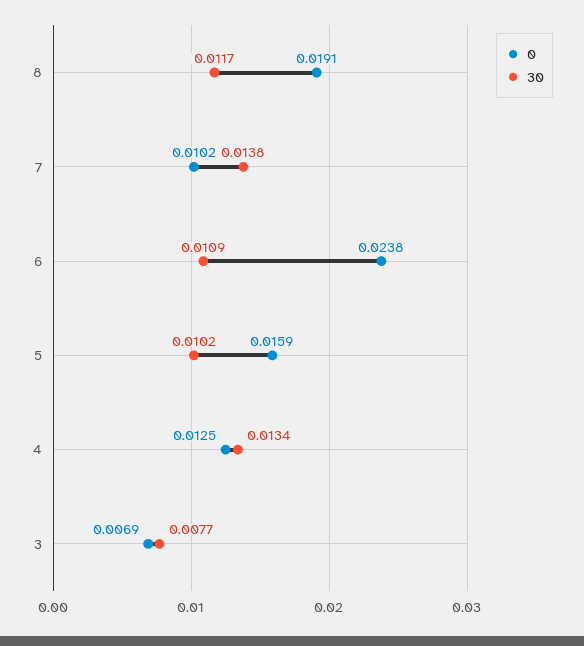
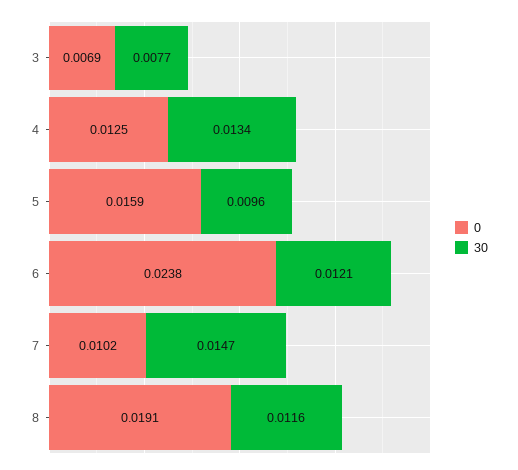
  {
    "0": {
      "8": 0.0191,
      "7": 0.0102,
      "6": 0.0238,
      "5": 0.0159,
      "4": 0.0125,
      "3": 0.0069
    },
    "30": {
-     "8": 0.0117,
+     "8": 0.0116,
-     "7": 0.0138,
+     "7": 0.0147,
-     "6": 0.0109,
+     "6": 0.0121,
-     "5": 0.0102,
+     "5": 0.0096,
      "4": 0.0134,
      "3": 0.0077
    }
  }

